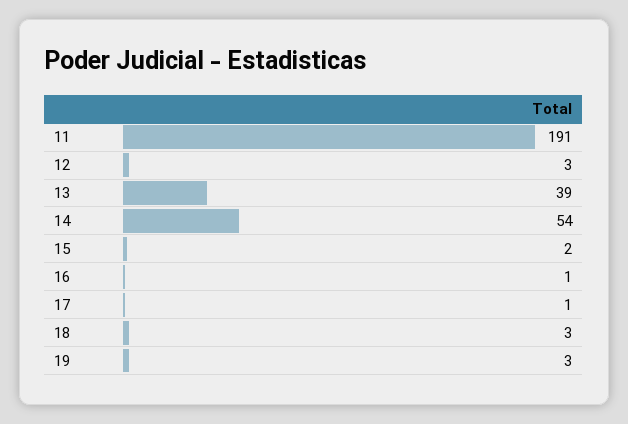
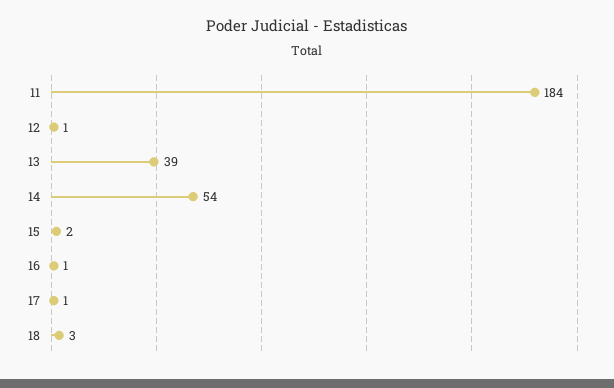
  {
-   "11": 191,
+   "11": 184,
-   "12": 3,
+   "12": 1,
    "13": 39,
    "14": 54,
    "15": 2,
    "16": 1,
    "17": 1,
-   "18": 3,
+   "18": 3
-   "19": 3
  }

